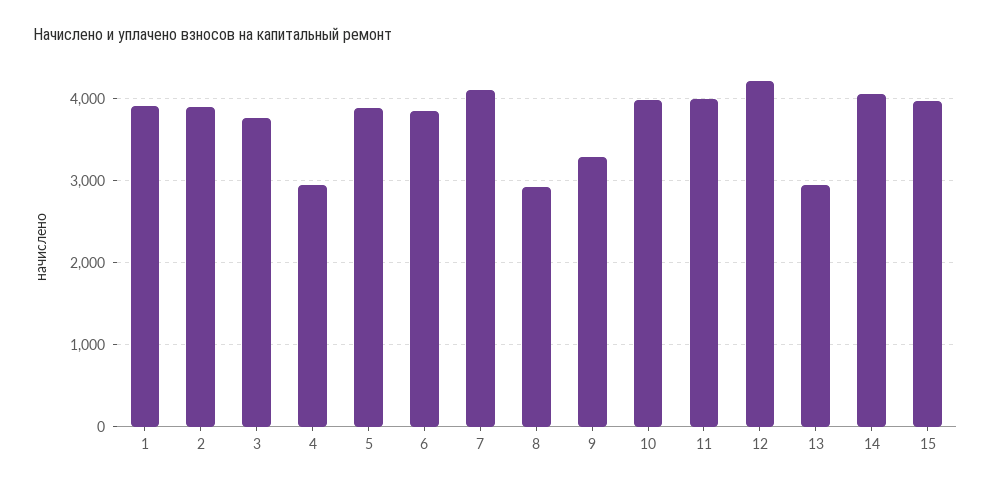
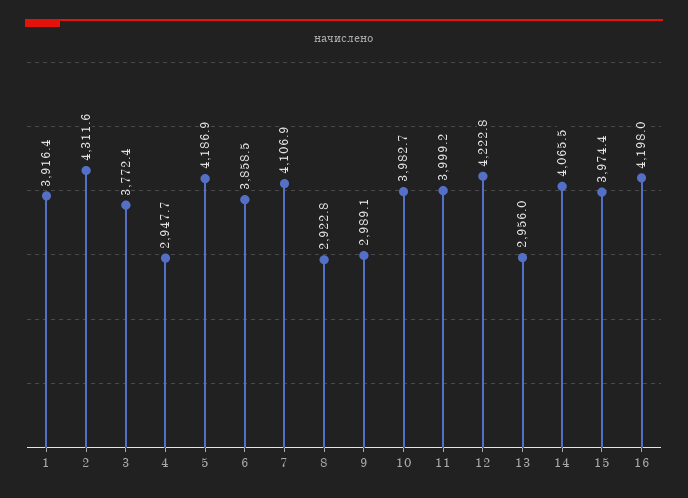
  {
    "1": 3916.4,
-   "2": 3900,
+   "2": 4311.6,
    "3": 3772.4,
    "4": 2947.7,
-   "5": 3900,
+   "5": 4186.9,
    "6": 3858.5,
    "7": 4106.9,
    "8": 2922.8,
-   "9": 3300,
+   "9": 2989.1,
    "10": 3982.7,
    "11": 3999.2,
    "12": 4222.8,
    "13": 2956,
    "14": 4065.5,
-   "15": 3974.4
+   "15": 3974.4,
+   "16": 4198
  }

